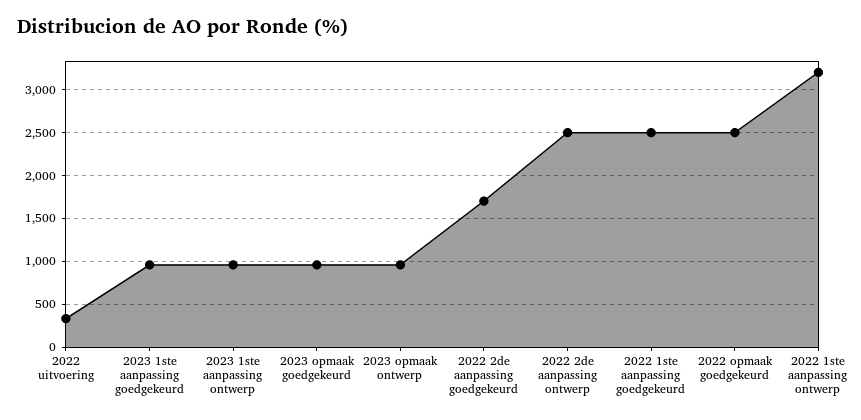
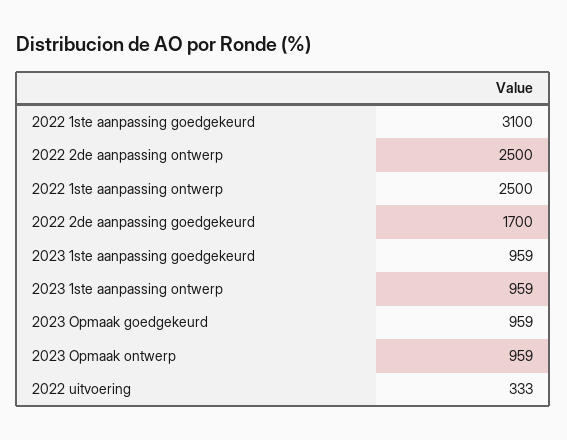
  {
    "2022 uitvoering": 333,
    "2023 1ste aanpassing goedgekeurd": 959,
    "2023 1ste aanpassing ontwerp": 959,
    "2023 opmaak goedgekeurd": 959,
    "2023 opmaak ontwerp": 959,
    "2022 2de aanpassing goedgekeurd": 1700,
    "2022 2de aanpassing ontwerp": 2500,
-   "2022 1ste aanpassing goedgekeurd": 2500,
+   "2022 1ste aanpassing goedgekeurd": 3100,
-   "2022 opmaak goedgekeurd": 2500,
-   "2022 1ste aanpassing ontwerp": 3200
+   "2022 1ste aanpassing ontwerp": 2500
  }

